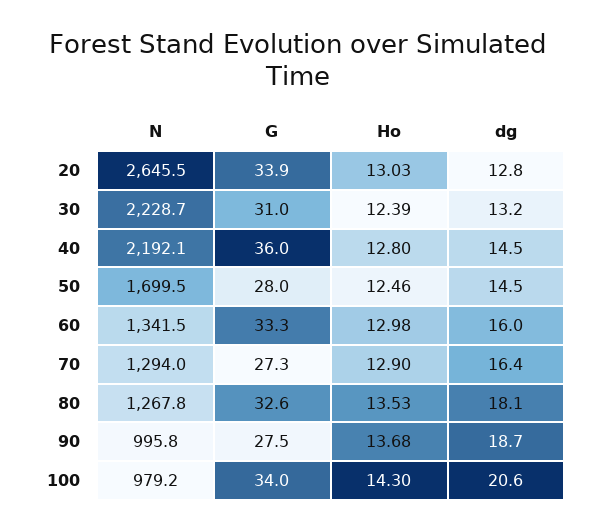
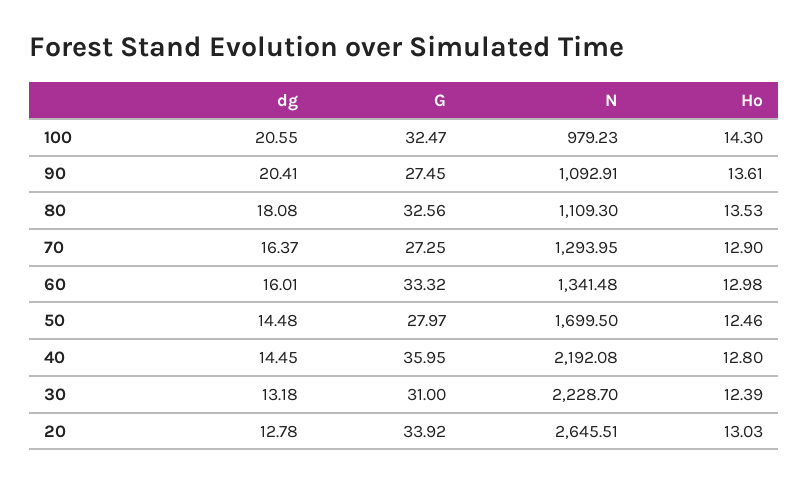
  {
    "N": {
      "20": 2645.51,
      "30": 2228.7,
      "40": 2192.08,
      "50": 1699.5,
      "60": 1341.48,
      "70": 1293.95,
-     "80": 1267.8,
+     "80": 1109.3,
-     "90": 995.8,
+     "90": 1092.91,
      "100": 979.23
    },
    "G": {
      "20": 33.92,
      "30": 31,
      "40": 35.95,
      "50": 27.97,
      "60": 33.32,
      "70": 27.25,
      "80": 32.56,
      "90": 27.45,
-     "100": 34
+     "100": 32.47
    },
    "Ho": {
      "20": 13.03,
      "30": 12.39,
      "40": 12.8,
      "50": 12.46,
      "60": 12.98,
      "70": 12.9,
      "80": 13.53,
-     "90": 13.68,
+     "90": 13.61,
      "100": 14.3
    },
    "dg": {
      "20": 12.78,
      "30": 13.18,
      "40": 14.45,
      "50": 14.48,
      "60": 16.01,
      "70": 16.37,
      "80": 18.08,
-     "90": 18.7,
+     "90": 20.41,
      "100": 20.55
    }
  }

